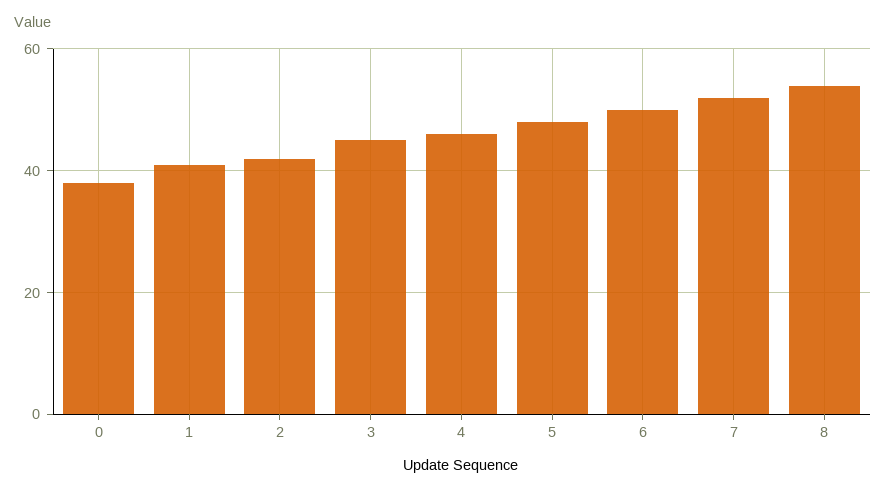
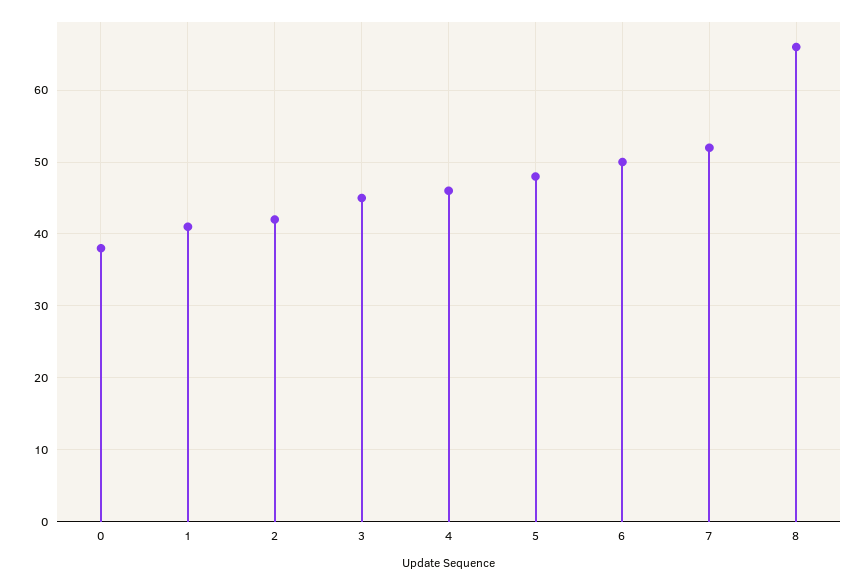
  {
    "0": 38,
    "1": 41,
    "2": 42,
    "3": 45,
    "4": 46,
    "5": 48,
    "6": 50,
    "7": 52,
-   "8": 55
+   "8": 66
  }

